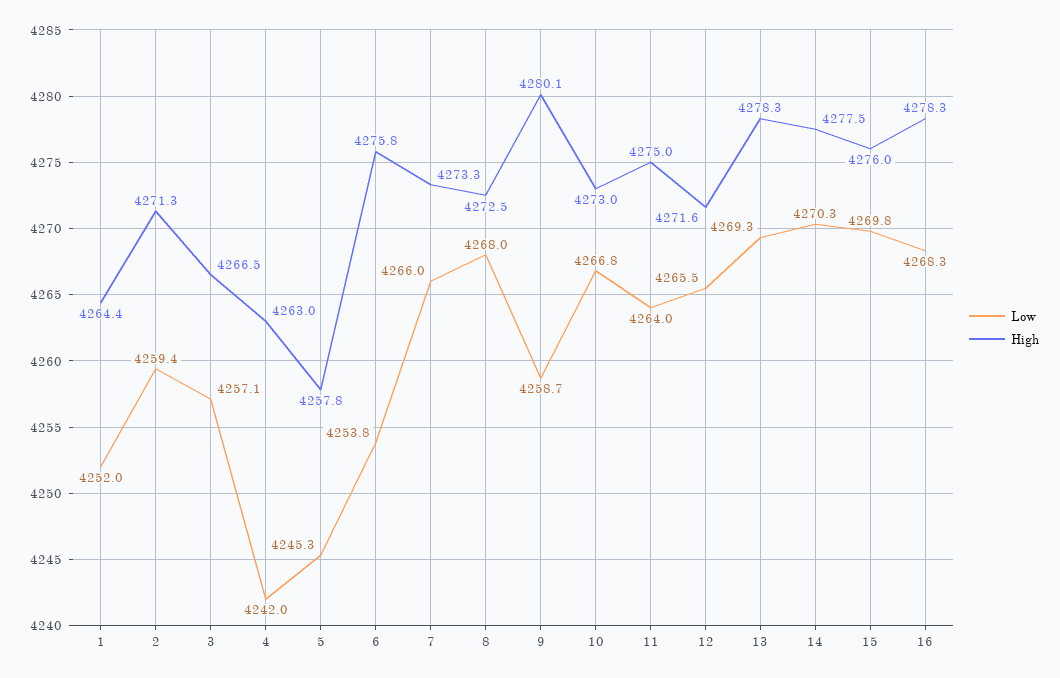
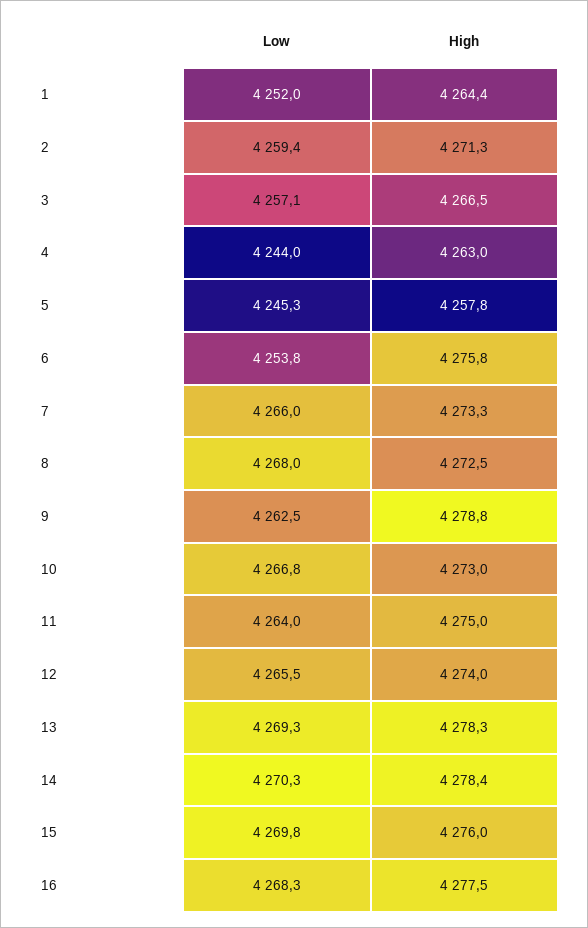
  {
    "Low": {
      "1": 4252,
      "2": 4259.4,
      "3": 4257.1,
-     "4": 4242,
+     "4": 4244,
      "5": 4245.3,
      "6": 4253.8,
      "7": 4266,
      "8": 4268,
-     "9": 4258.7,
+     "9": 4262.5,
      "10": 4266.8,
      "11": 4264,
      "12": 4265.5,
      "13": 4269.3,
      "14": 4270.3,
      "15": 4269.8,
      "16": 4268.3
    },
    "High": {
      "1": 4264.4,
      "2": 4271.3,
      "3": 4266.5,
      "4": 4263,
      "5": 4257.8,
      "6": 4275.8,
      "7": 4273.3,
      "8": 4272.5,
-     "9": 4280.1,
+     "9": 4278.8,
      "10": 4273,
      "11": 4275,
-     "12": 4271.6,
+     "12": 4274,
      "13": 4278.3,
-     "14": 4277.5,
+     "14": 4278.4,
      "15": 4276,
-     "16": 4278.3
+     "16": 4277.5
    }
  }

